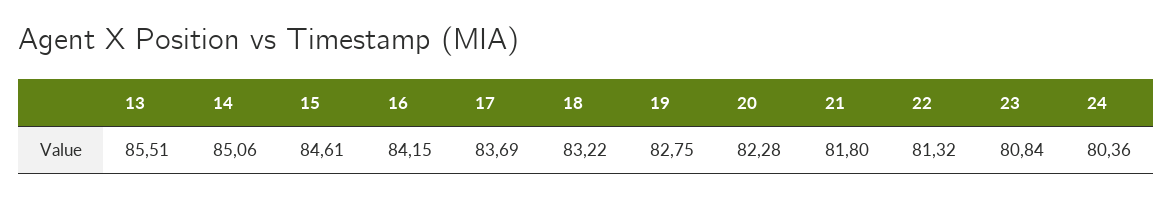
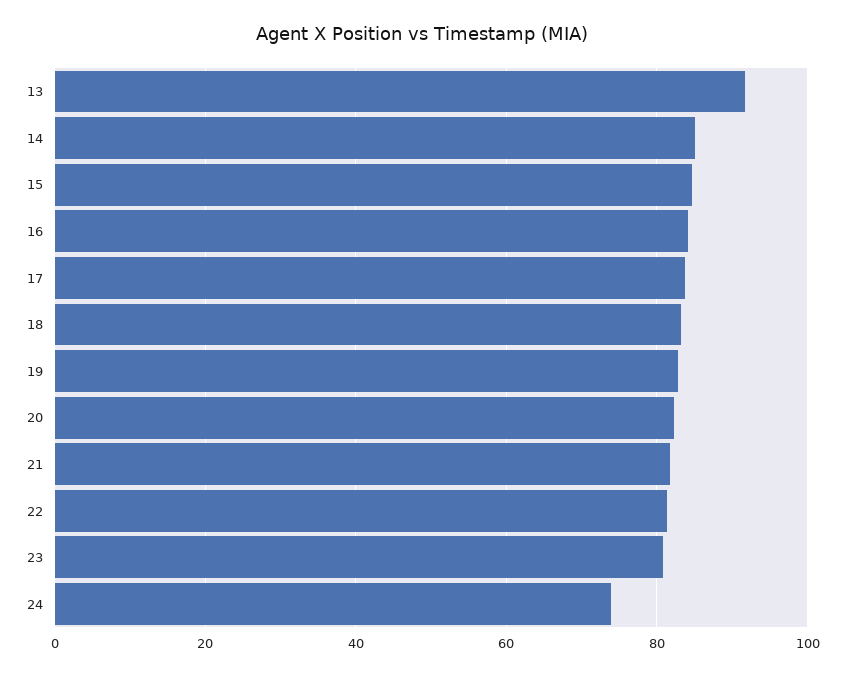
  {
-   "13": 85.51,
+   "13": 92,
    "14": 85.06,
    "15": 84.61,
    "16": 84.15,
    "17": 83.69,
    "18": 83.22,
    "19": 82.75,
    "20": 82.28,
    "21": 81.8,
    "22": 81.32,
    "23": 80.84,
-   "24": 80.36
+   "24": 74
  }

